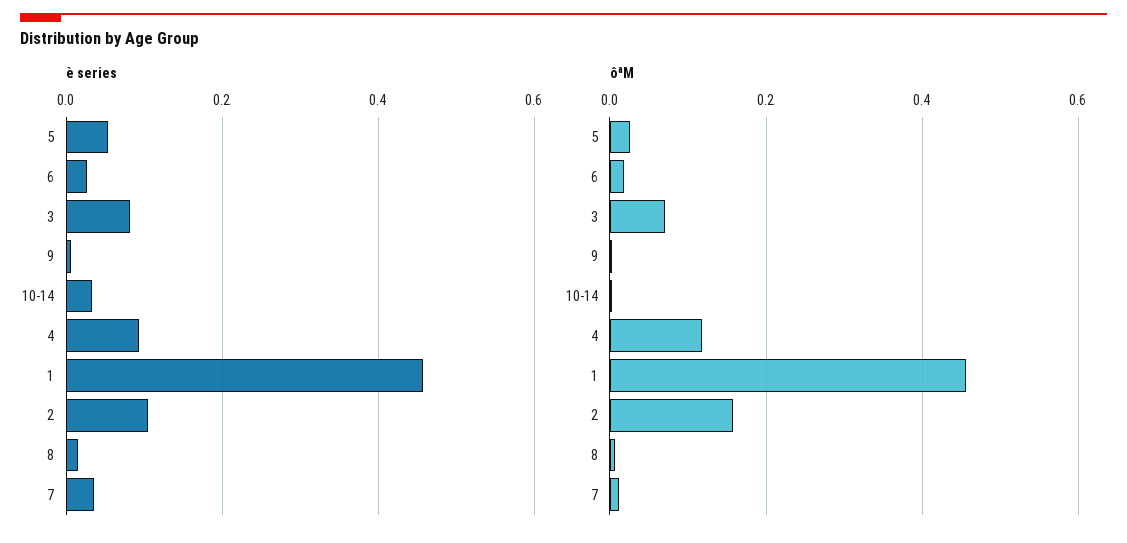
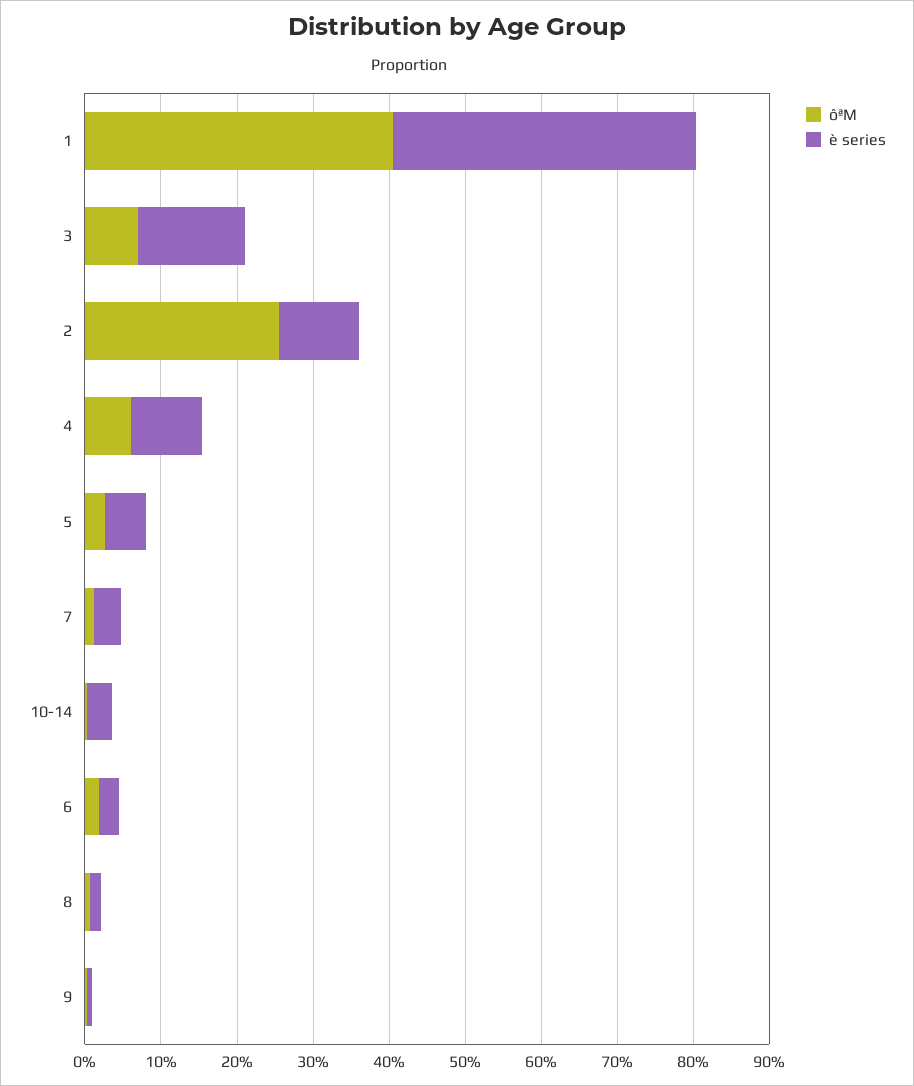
  {
    "è series": {
      "5": 0.06,
      "6": 0.02,
-     "3": 0.08,
+     "3": 0.14,
      "9": 0,
      "10-14": 0.04,
      "4": 0.1,
-     "1": 0.46,
+     "1": 0.4,
      "2": 0.1,
      "8": 0.02,
      "7": 0.04
    },
    "ôªM": {
      "5": 0.02,
      "6": 0.02,
      "3": 0.08,
      "9": 0,
      "10-14": 0,
-     "4": 0.12,
+     "4": 0.06,
-     "1": 0.46,
+     "1": 0.4,
-     "2": 0.16,
+     "2": 0.26,
      "8": 0,
      "7": 0.02
    }
  }

